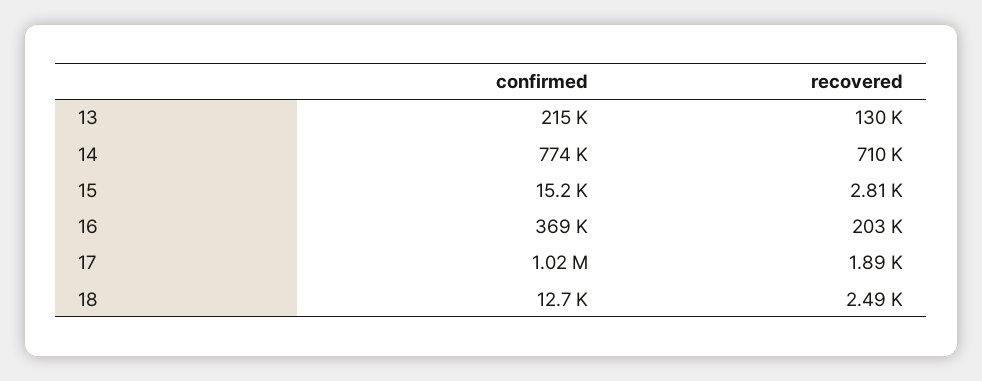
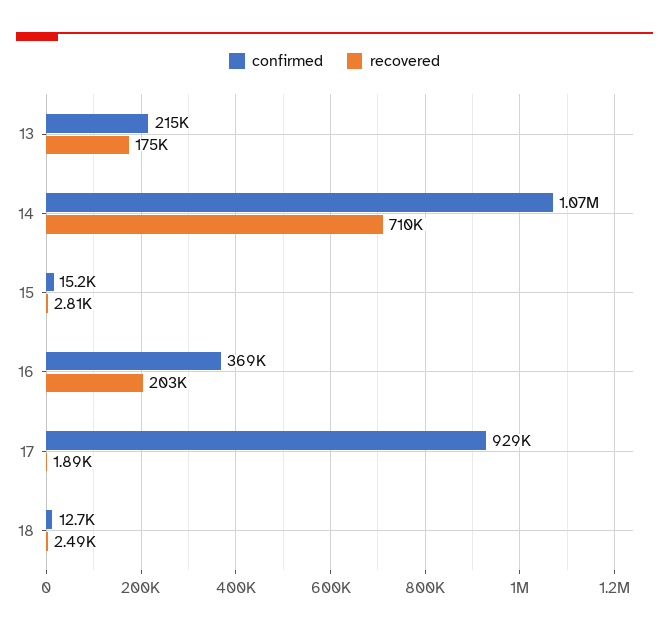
  {
    "confirmed": {
      "13": 215000,
-     "14": 774000,
+     "14": 1070000,
      "15": 15200,
      "16": 369000,
-     "17": 1020000,
+     "17": 929000,
      "18": 12700
    },
    "recovered": {
-     "13": 130000,
+     "13": 175000,
      "14": 710000,
      "15": 2810,
      "16": 203000,
      "17": 1890,
      "18": 2490
    }
  }

